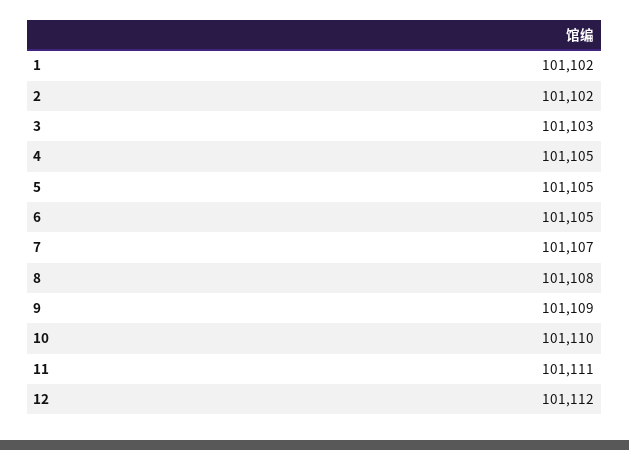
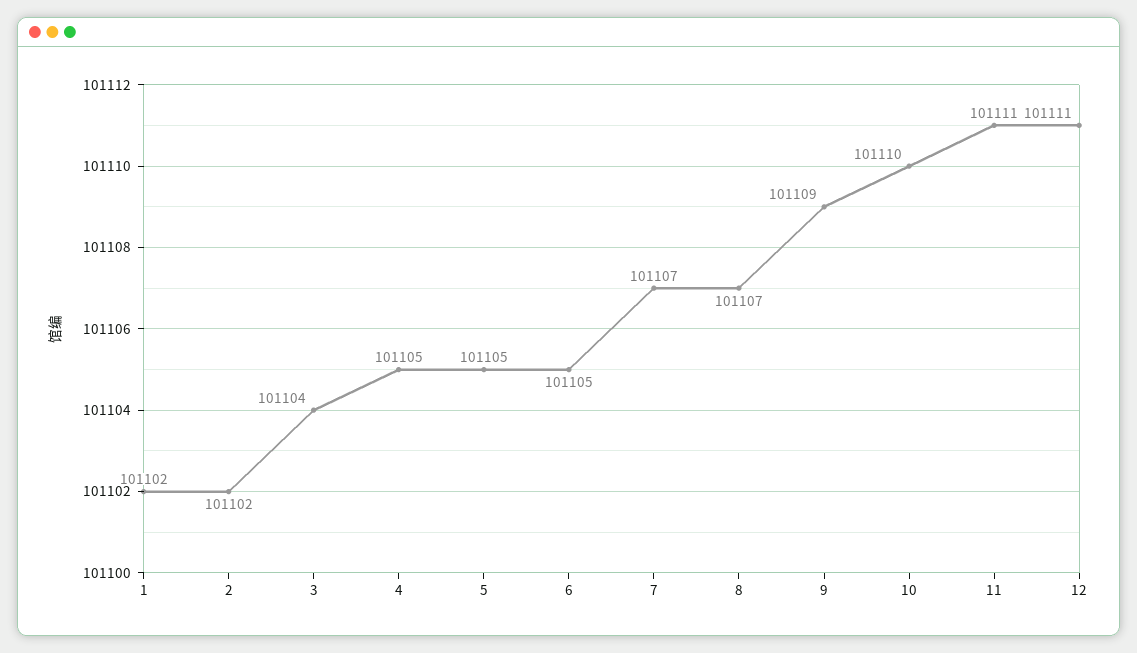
  {
    "1": 101102,
    "2": 101102,
-   "3": 101103,
+   "3": 101104,
    "4": 101105,
    "5": 101105,
    "6": 101105,
    "7": 101107,
-   "8": 101108,
+   "8": 101107,
    "9": 101109,
    "10": 101110,
    "11": 101111,
-   "12": 101112
+   "12": 101111
  }

